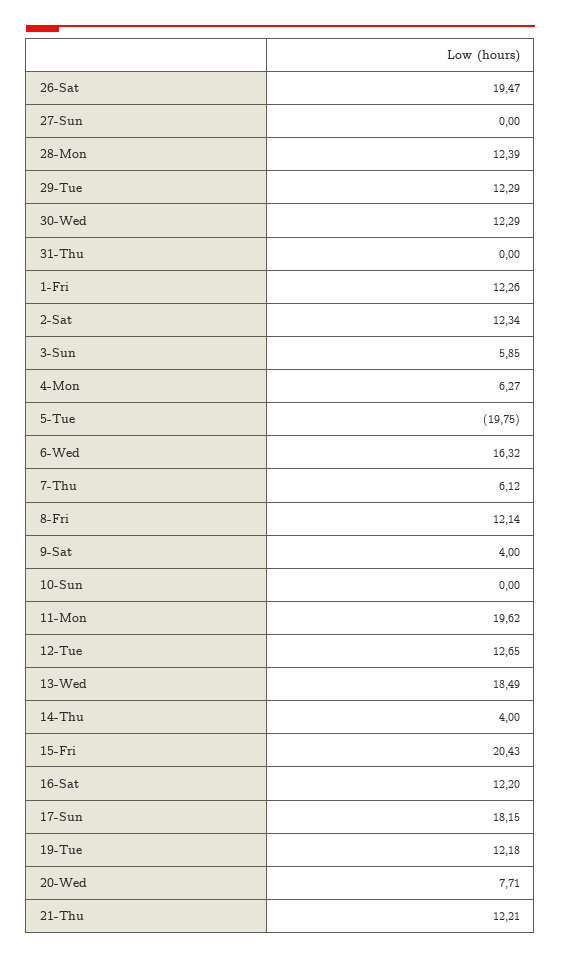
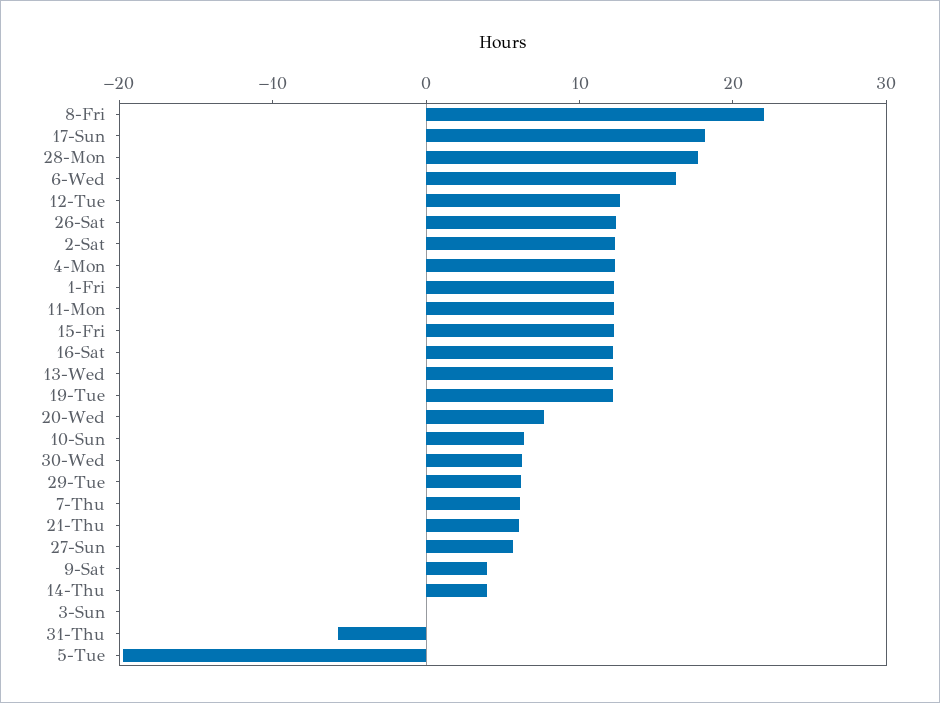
  {
-   "26-Sat": 19.47,
+   "26-Sat": 12,
-   "27-Sun": 0,
+   "27-Sun": 6,
-   "28-Mon": 12.39,
+   "28-Mon": 18,
-   "29-Tue": 12.29,
+   "29-Tue": 6,
-   "30-Wed": 12.29,
+   "30-Wed": 6,
-   "31-Thu": 0,
+   "31-Thu": -6,
    "1-Fri": 12.26,
    "2-Sat": 12.34,
-   "3-Sun": 5.85,
+   "3-Sun": 0,
-   "4-Mon": 6.27,
+   "4-Mon": 12,
    "5-Tue": -19.75,
    "6-Wed": 16.32,
    "7-Thu": 6.12,
-   "8-Fri": 12.14,
+   "8-Fri": 22,
    "9-Sat": 4,
-   "10-Sun": 0,
+   "10-Sun": 6,
-   "11-Mon": 19.62,
+   "11-Mon": 12,
    "12-Tue": 12.65,
-   "13-Wed": 18.49,
+   "13-Wed": 12,
    "14-Thu": 4,
-   "15-Fri": 20.43,
+   "15-Fri": 12,
    "16-Sat": 12.2,
    "17-Sun": 18.15,
    "19-Tue": 12.18,
    "20-Wed": 7.71,
-   "21-Thu": 12.21
+   "21-Thu": 6
  }

